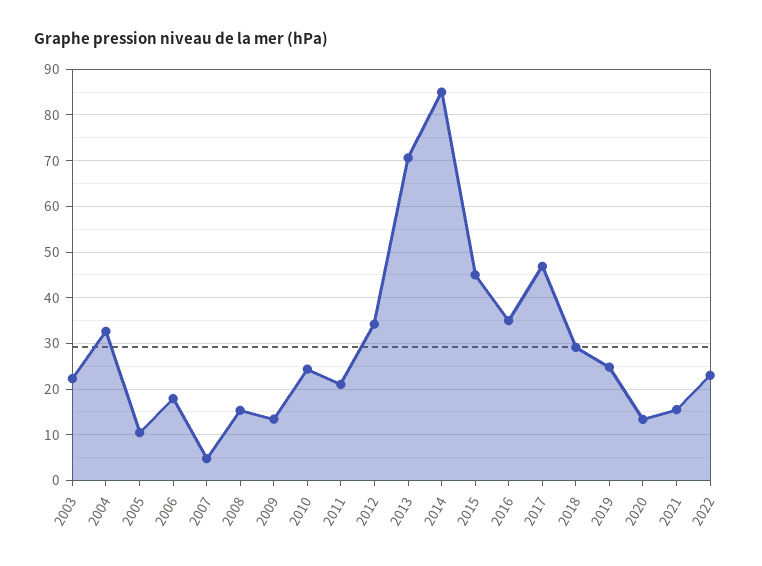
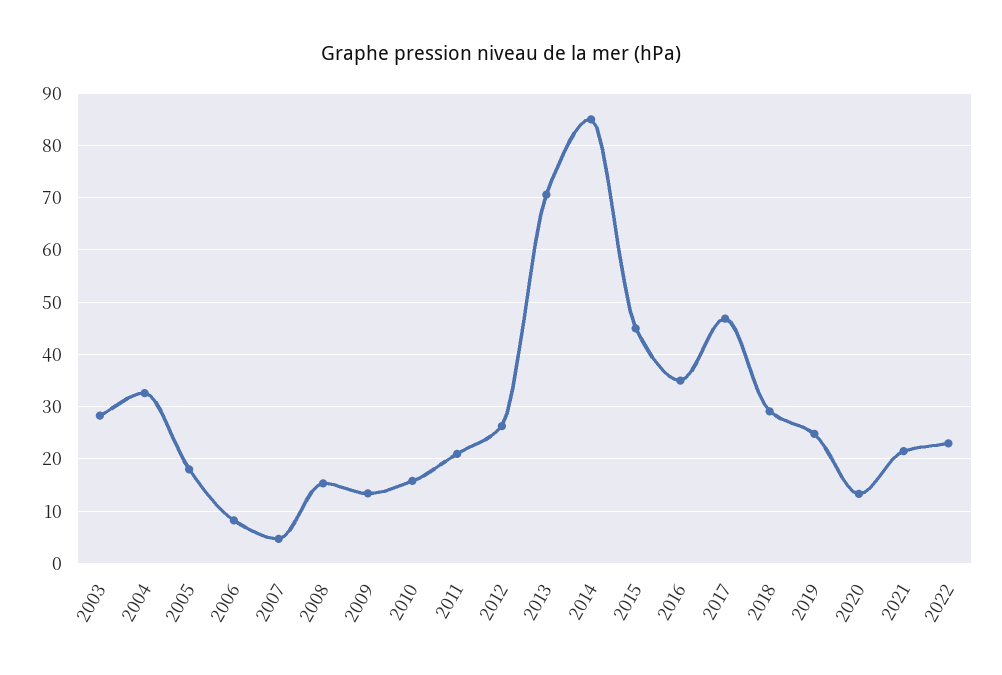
  {
-   "2003": 22,
+   "2003": 28,
    "2004": 32,
-   "2005": 10,
+   "2005": 18,
-   "2006": 18,
+   "2006": 8,
    "2007": 4,
    "2008": 16,
    "2009": 14,
-   "2010": 24,
+   "2010": 16,
    "2011": 22,
-   "2012": 34,
+   "2012": 26,
    "2013": 70,
    "2014": 86,
    "2015": 46,
    "2016": 36,
    "2017": 46,
    "2018": 30,
    "2019": 24,
    "2020": 14,
-   "2021": 16,
+   "2021": 22,
    "2022": 24
  }

